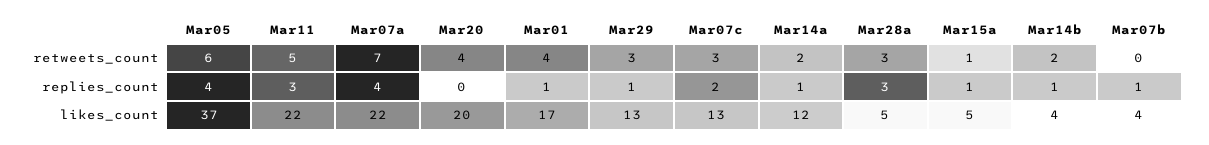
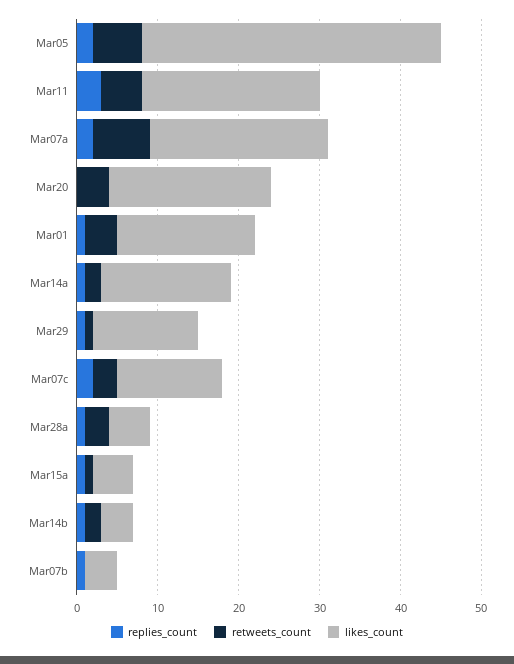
  {
    "retweets_count": {
      "Mar05": 6,
      "Mar11": 5,
      "Mar07a": 7,
      "Mar20": 4,
      "Mar01": 4,
-     "Mar29": 3,
+     "Mar29": 1,
      "Mar07c": 3,
      "Mar14a": 2,
      "Mar28a": 3,
      "Mar15a": 1,
      "Mar14b": 2,
      "Mar07b": 0
    },
    "replies_count": {
-     "Mar05": 4,
+     "Mar05": 2,
      "Mar11": 3,
-     "Mar07a": 4,
+     "Mar07a": 2,
      "Mar20": 0,
      "Mar01": 1,
      "Mar29": 1,
      "Mar07c": 2,
      "Mar14a": 1,
-     "Mar28a": 3,
+     "Mar28a": 1,
      "Mar15a": 1,
      "Mar14b": 1,
      "Mar07b": 1
    },
    "likes_count": {
      "Mar05": 37,
      "Mar11": 22,
      "Mar07a": 22,
      "Mar20": 20,
      "Mar01": 17,
      "Mar29": 13,
      "Mar07c": 13,
-     "Mar14a": 12,
+     "Mar14a": 16,
      "Mar28a": 5,
      "Mar15a": 5,
      "Mar14b": 4,
      "Mar07b": 4
    }
  }

